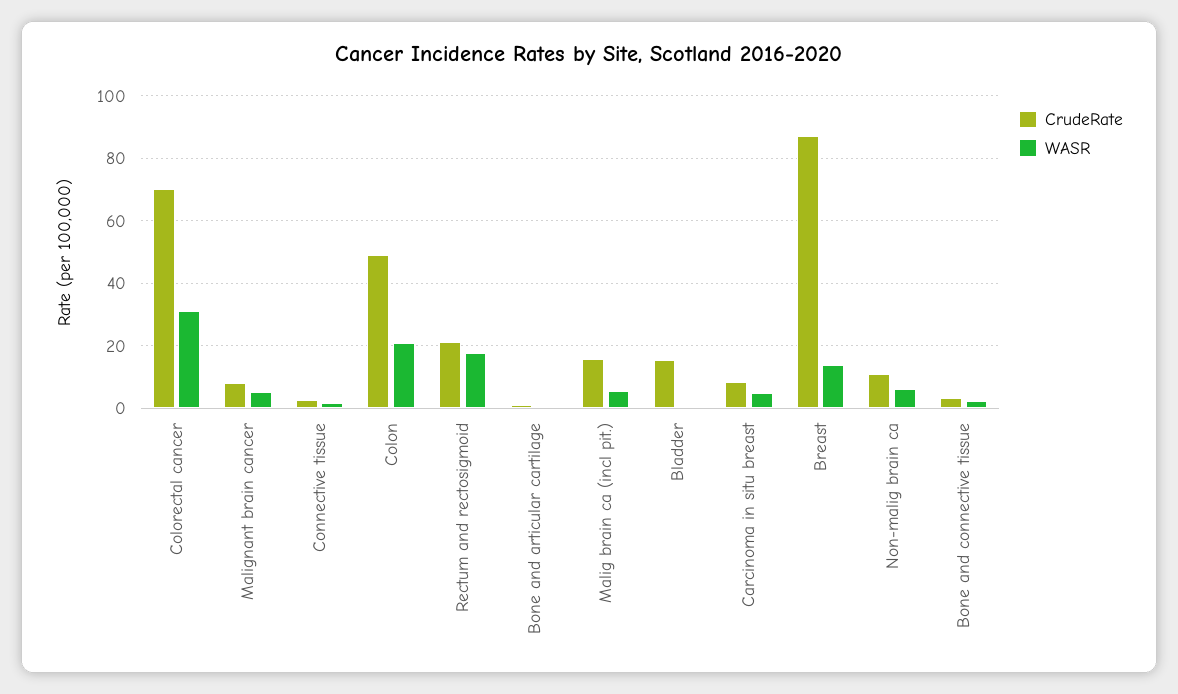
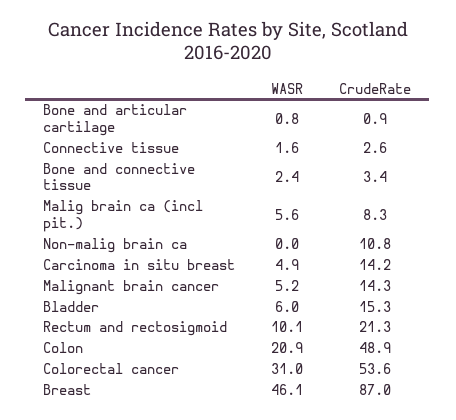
  {
    "CrudeRate": {
-     "Colorectal cancer": 70,
+     "Colorectal cancer": 53.6,
-     "Malignant brain cancer": 8,
+     "Malignant brain cancer": 14.3,
      "Connective tissue": 2.6,
      "Colon": 48.9,
      "Rectum and rectosigmoid": 21.3,
      "Bone and articular cartilage": 0.9,
-     "Malig brain ca (incl pit.)": 16,
+     "Malig brain ca (incl pit.)": 8.3,
      "Bladder": 15.3,
-     "Carcinoma in situ breast": 8,
+     "Carcinoma in situ breast": 14.2,
      "Breast": 87,
      "Non-malig brain ca": 10.8,
      "Bone and connective tissue": 3.4
    },
    "WASR": {
      "Colorectal cancer": 31,
      "Malignant brain cancer": 5.2,
      "Connective tissue": 1.6,
      "Colon": 20.9,
-     "Rectum and rectosigmoid": 18,
+     "Rectum and rectosigmoid": 10.1,
      "Bone and articular cartilage": 0.8,
      "Malig brain ca (incl pit.)": 5.6,
-     "Bladder": 0,
+     "Bladder": 6,
      "Carcinoma in situ breast": 4.9,
-     "Breast": 14,
+     "Breast": 46.1,
-     "Non-malig brain ca": 6,
+     "Non-malig brain ca": 0,
      "Bone and connective tissue": 2.4
    }
  }

